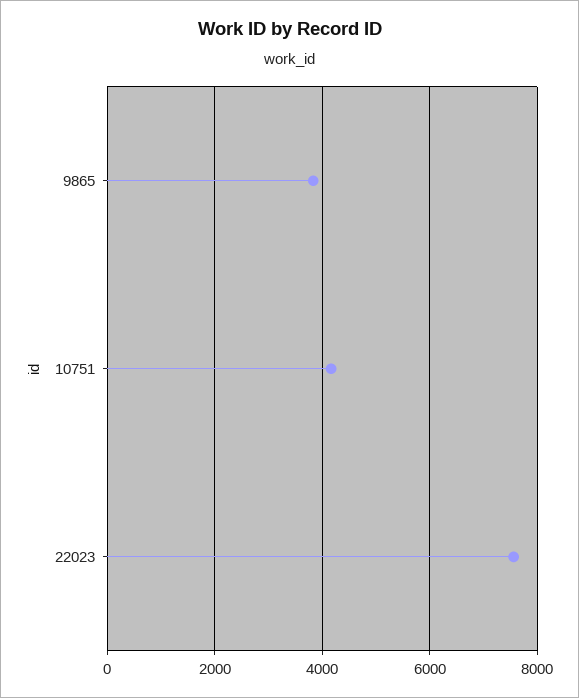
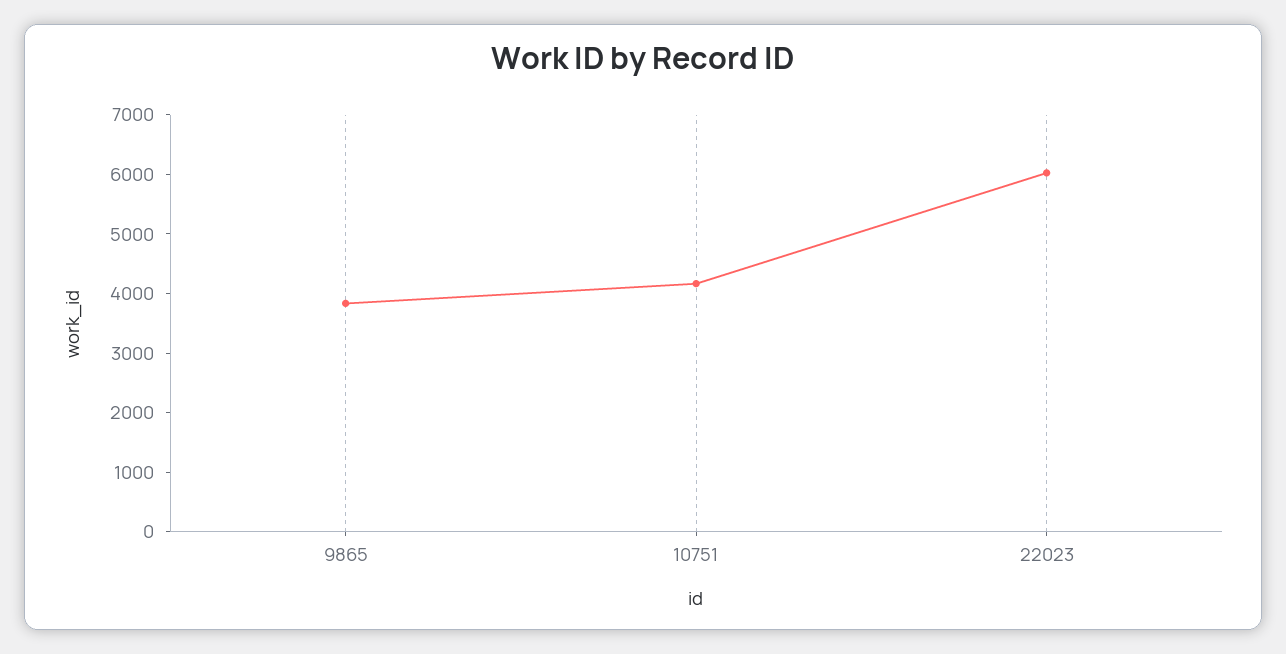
  {
    "9865": 3800,
    "10751": 4200,
-   "22023": 7600
+   "22023": 6000
  }

